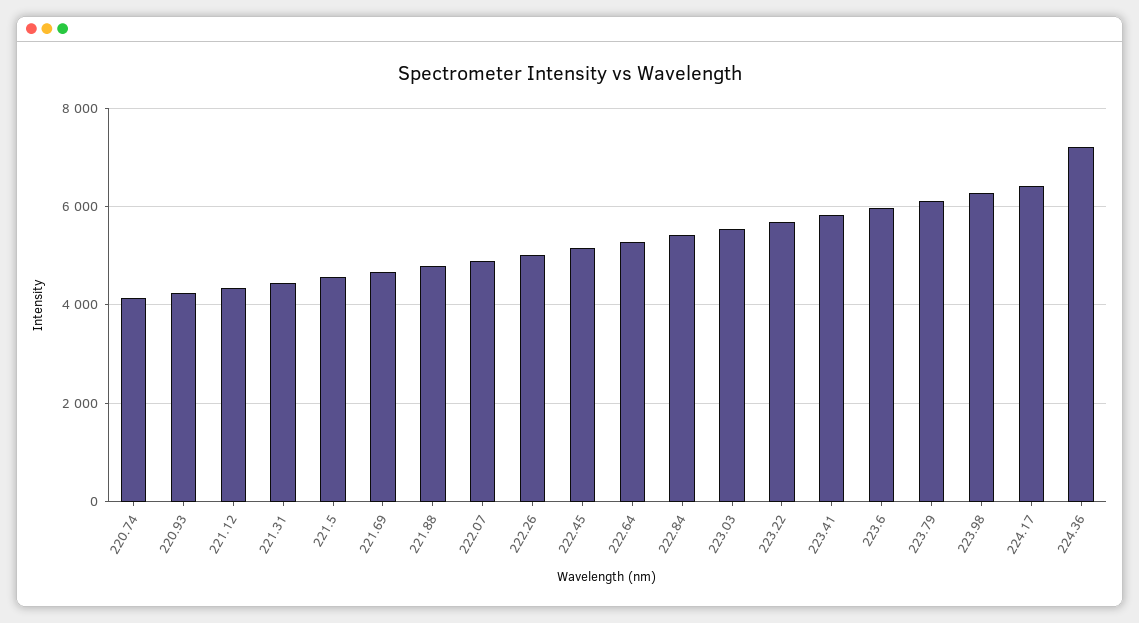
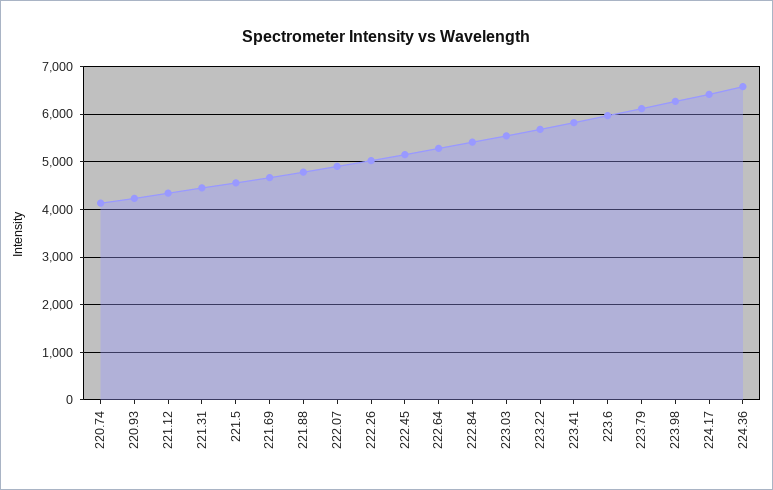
  {
    "220.74": 4200,
    "220.93": 4200,
    "221.12": 4400,
    "221.31": 4400,
    "221.5": 4600,
    "221.69": 4600,
    "221.88": 4800,
    "222.07": 5000,
    "222.26": 5000,
    "222.45": 5200,
    "222.64": 5200,
    "222.84": 5400,
    "223.03": 5600,
    "223.22": 5600,
    "223.41": 5800,
    "223.6": 6000,
    "223.79": 6200,
    "223.98": 6200,
    "224.17": 6400,
-   "224.36": 7200
+   "224.36": 6600
  }

